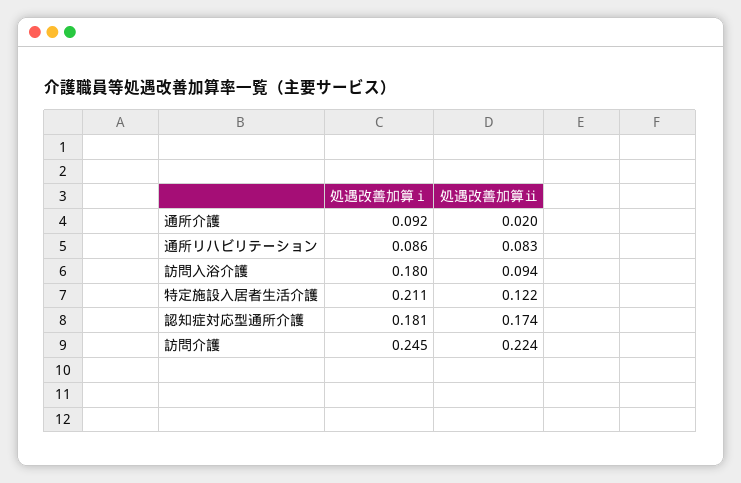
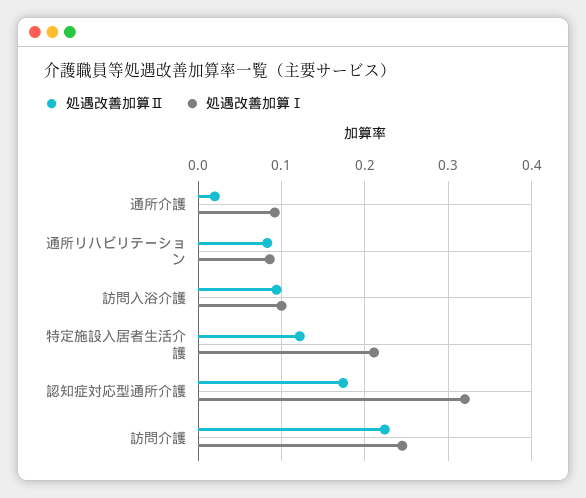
  {
    "処遇改善加算ⅰ": {
      "通所介護": 0.092,
      "通所リハビリテーション": 0.086,
-     "訪問入浴介護": 0.18,
+     "訪問入浴介護": 0.1,
      "特定施設入居者生活介護": 0.211,
-     "認知症対応型通所介護": 0.181,
+     "認知症対応型通所介護": 0.32,
      "訪問介護": 0.245
    },
    "処遇改善加算ⅱ": {
      "通所介護": 0.02,
      "通所リハビリテーション": 0.083,
      "訪問入浴介護": 0.094,
      "特定施設入居者生活介護": 0.122,
      "認知症対応型通所介護": 0.174,
      "訪問介護": 0.224
    }
  }

